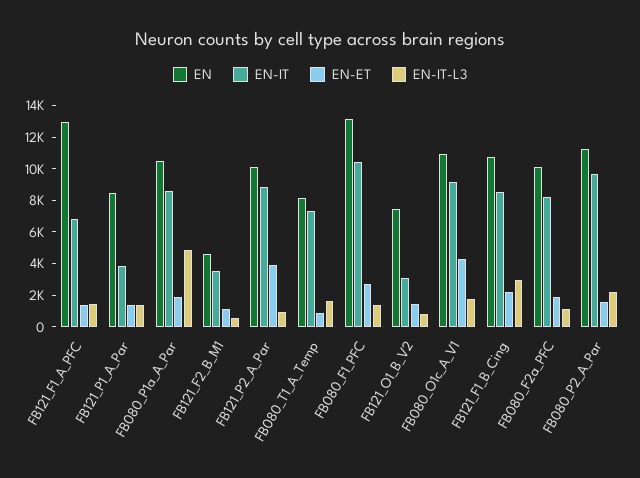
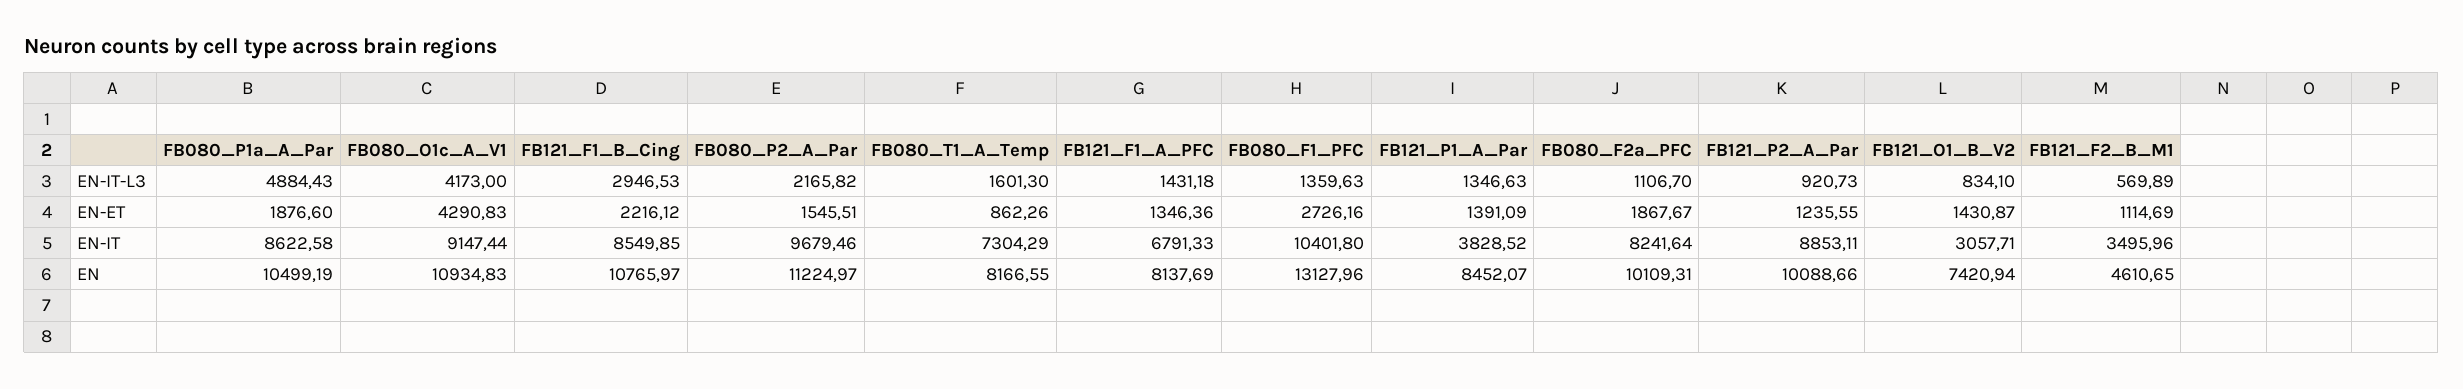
  {
    "EN": {
-     "FB121_F1_A_PFC": 13000,
+     "FB121_F1_A_PFC": 8137.69,
      "FB121_P1_A_Par": 8452.07,
      "FB080_P1a_A_Par": 10499.19,
      "FB121_F2_B_M1": 4610.65,
      "FB121_P2_A_Par": 10088.66,
      "FB080_T1_A_Temp": 8166.55,
      "FB080_F1_PFC": 13127.96,
      "FB121_O1_B_V2": 7420.94,
      "FB080_O1c_A_V1": 10934.83,
      "FB121_F1_B_Cing": 10765.97,
      "FB080_F2a_PFC": 10109.31,
      "FB080_P2_A_Par": 11224.97
    },
    "EN-IT": {
      "FB121_F1_A_PFC": 6791.33,
      "FB121_P1_A_Par": 3828.52,
      "FB080_P1a_A_Par": 8622.58,
      "FB121_F2_B_M1": 3495.96,
      "FB121_P2_A_Par": 8853.11,
      "FB080_T1_A_Temp": 7304.29,
      "FB080_F1_PFC": 10401.8,
      "FB121_O1_B_V2": 3057.71,
      "FB080_O1c_A_V1": 9147.44,
      "FB121_F1_B_Cing": 8549.85,
      "FB080_F2a_PFC": 8241.64,
      "FB080_P2_A_Par": 9679.46
    },
    "EN-ET": {
      "FB121_F1_A_PFC": 1346.36,
      "FB121_P1_A_Par": 1391.09,
      "FB080_P1a_A_Par": 1876.6,
      "FB121_F2_B_M1": 1114.69,
-     "FB121_P2_A_Par": 4000,
+     "FB121_P2_A_Par": 1235.55,
      "FB080_T1_A_Temp": 862.26,
      "FB080_F1_PFC": 2726.16,
      "FB121_O1_B_V2": 1430.87,
      "FB080_O1c_A_V1": 4290.83,
      "FB121_F1_B_Cing": 2216.12,
      "FB080_F2a_PFC": 1867.67,
      "FB080_P2_A_Par": 1545.51
    },
    "EN-IT-L3": {
      "FB121_F1_A_PFC": 1431.18,
      "FB121_P1_A_Par": 1346.63,
      "FB080_P1a_A_Par": 4884.43,
      "FB121_F2_B_M1": 569.89,
      "FB121_P2_A_Par": 920.73,
      "FB080_T1_A_Temp": 1601.3,
      "FB080_F1_PFC": 1359.63,
      "FB121_O1_B_V2": 834.1,
-     "FB080_O1c_A_V1": 2000,
+     "FB080_O1c_A_V1": 4173,
      "FB121_F1_B_Cing": 2946.53,
      "FB080_F2a_PFC": 1106.7,
      "FB080_P2_A_Par": 2165.82
    }
  }

